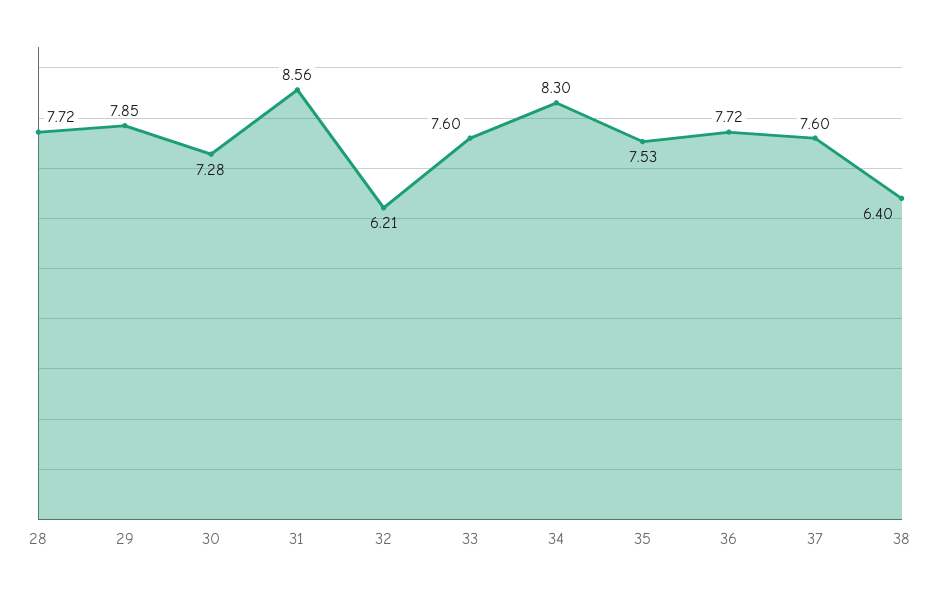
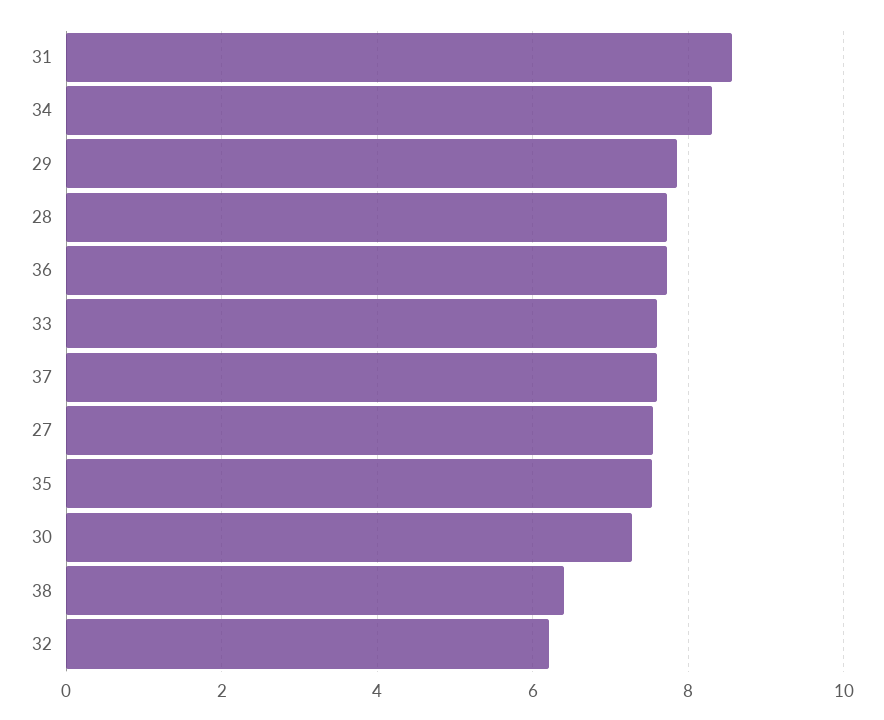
  {
    "28": 7.72,
    "29": 7.85,
    "30": 7.28,
    "31": 8.56,
    "32": 6.21,
    "33": 7.6,
    "34": 8.3,
    "35": 7.53,
    "36": 7.72,
    "37": 7.6,
-   "38": 6.4
+   "38": 6.4,
+   "27": 7.6
  }

